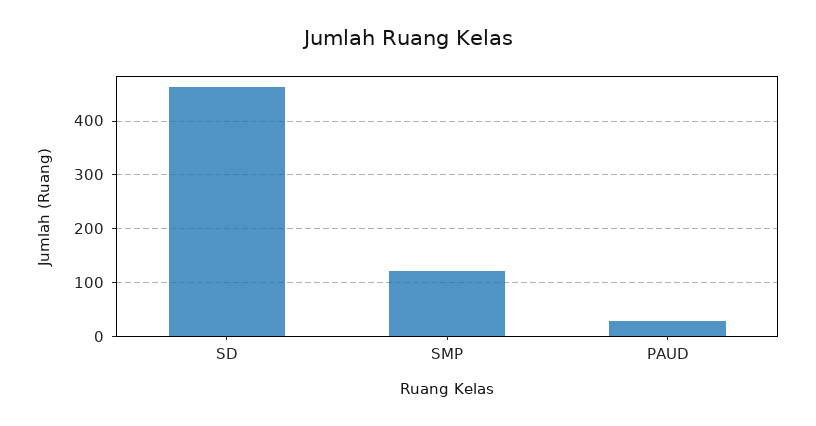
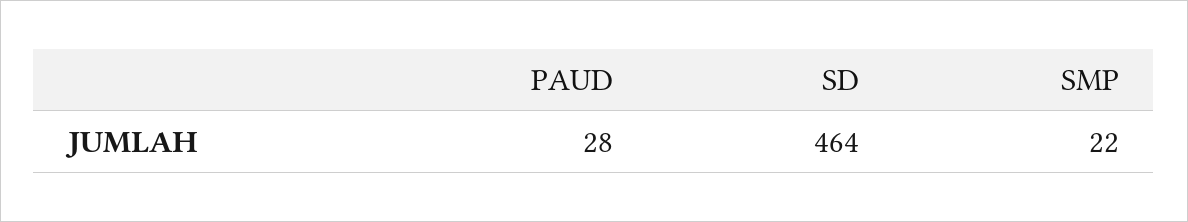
  {
    "SD": 464,
-   "SMP": 120,
+   "SMP": 22,
    "PAUD": 28
  }

